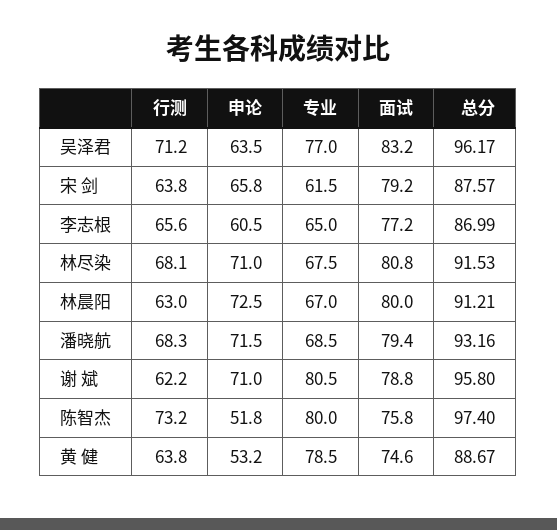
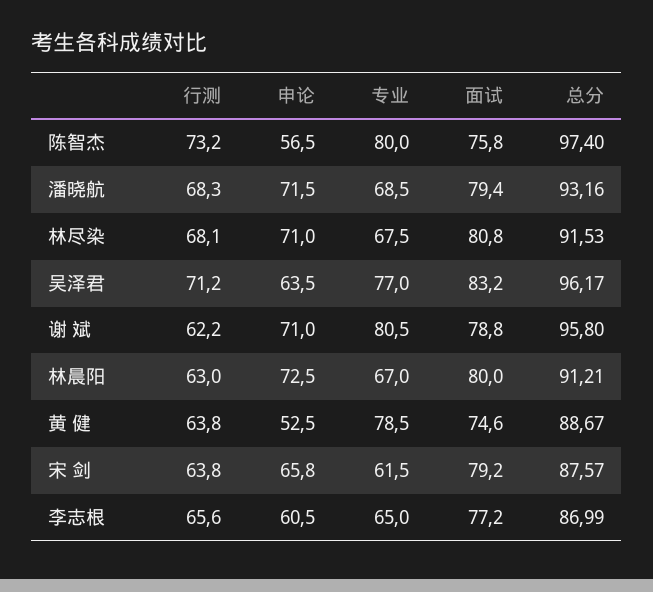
  {
    "行测": {
      "吴泽君": 71.2,
      "宋 剑": 63.8,
      "李志根": 65.6,
      "林尽染": 68.1,
      "林晨阳": 63,
      "潘晓航": 68.3,
      "谢 斌": 62.2,
      "陈智杰": 73.2,
      "黄 健": 63.8
    },
    "申论": {
      "吴泽君": 63.5,
      "宋 剑": 65.8,
      "李志根": 60.5,
      "林尽染": 71,
      "林晨阳": 72.5,
      "潘晓航": 71.5,
      "谢 斌": 71,
-     "陈智杰": 51.8,
+     "陈智杰": 56.5,
-     "黄 健": 53.2
+     "黄 健": 52.5
    },
    "专业": {
      "吴泽君": 77,
      "宋 剑": 61.5,
      "李志根": 65,
      "林尽染": 67.5,
      "林晨阳": 67,
      "潘晓航": 68.5,
      "谢 斌": 80.5,
      "陈智杰": 80,
      "黄 健": 78.5
    },
    "面试": {
      "吴泽君": 83.2,
      "宋 剑": 79.2,
      "李志根": 77.2,
      "林尽染": 80.8,
      "林晨阳": 80,
      "潘晓航": 79.4,
      "谢 斌": 78.8,
      "陈智杰": 75.8,
      "黄 健": 74.6
    },
    "总分": {
      "吴泽君": 96.17,
      "宋 剑": 87.57,
      "李志根": 86.99,
      "林尽染": 91.53,
      "林晨阳": 91.21,
      "潘晓航": 93.16,
      "谢 斌": 95.8,
      "陈智杰": 97.4,
      "黄 健": 88.67
    }
  }

